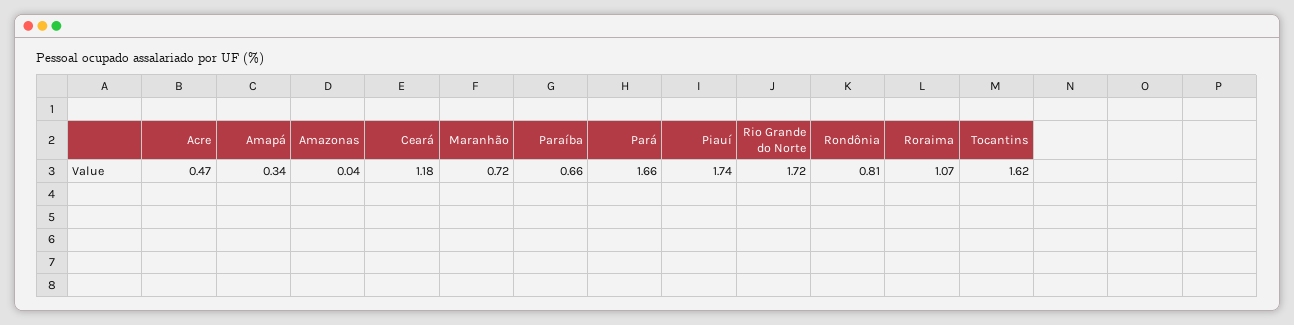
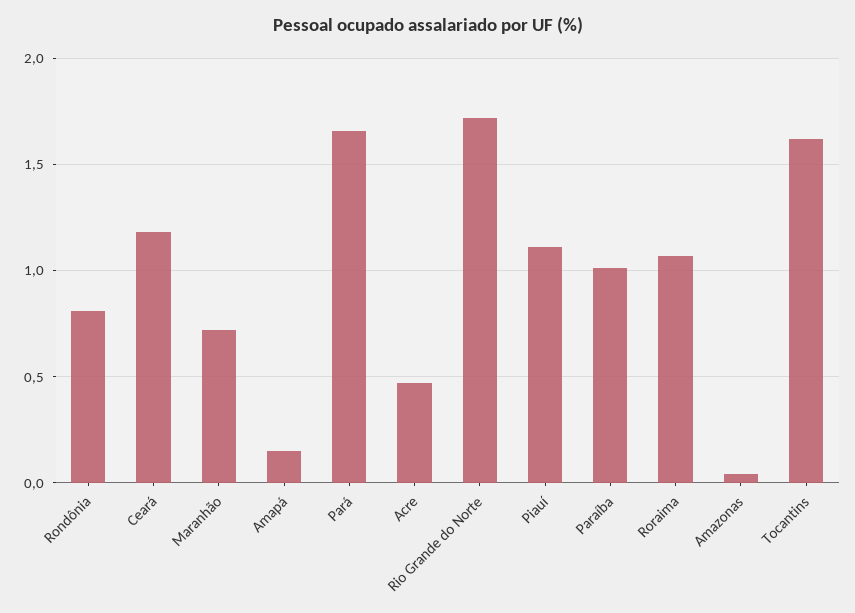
  {
    "Acre": 0.47,
-   "Amapá": 0.34,
+   "Amapá": 0.15,
    "Amazonas": 0.04,
    "Ceará": 1.18,
    "Maranhão": 0.72,
-   "Paraíba": 0.66,
+   "Paraíba": 1,
    "Pará": 1.66,
-   "Piauí": 1.74,
+   "Piauí": 1.1,
    "Rio Grande do Norte": 1.72,
    "Rondônia": 0.81,
    "Roraima": 1.07,
    "Tocantins": 1.62
  }

